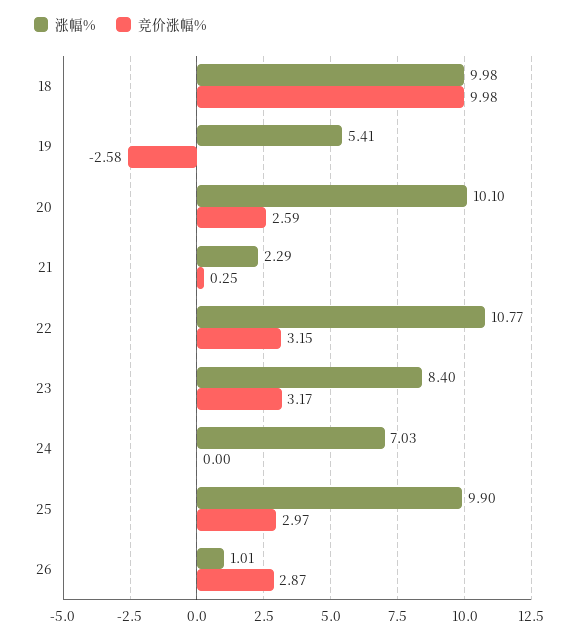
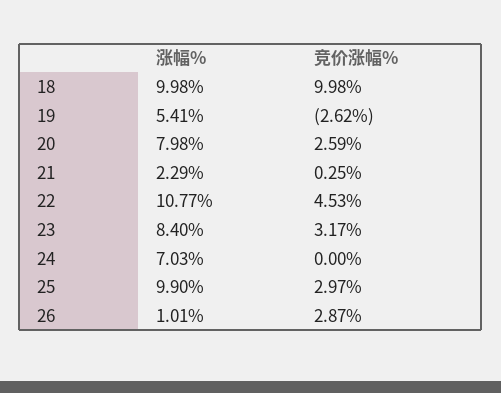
  {
    "涨幅%": {
      "18": 9.98,
      "19": 5.41,
-     "20": 10.1,
+     "20": 7.98,
      "21": 2.29,
      "22": 10.77,
      "23": 8.4,
      "24": 7.03,
      "25": 9.9,
      "26": 1.01
    },
    "竞价涨幅%": {
      "18": 9.98,
-     "19": -2.58,
+     "19": -2.62,
      "20": 2.59,
      "21": 0.25,
-     "22": 3.15,
+     "22": 4.53,
      "23": 3.17,
      "24": 0,
      "25": 2.97,
      "26": 2.87
    }
  }

